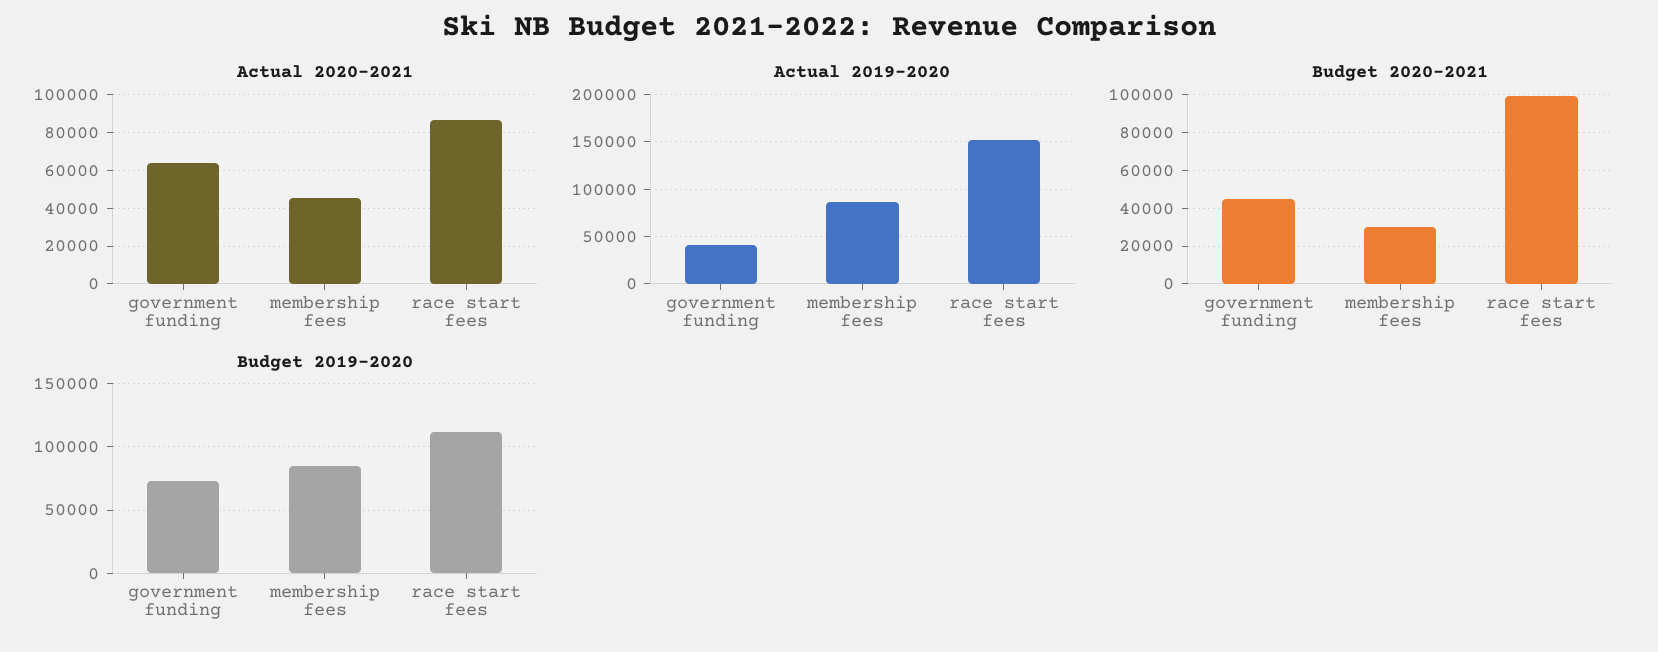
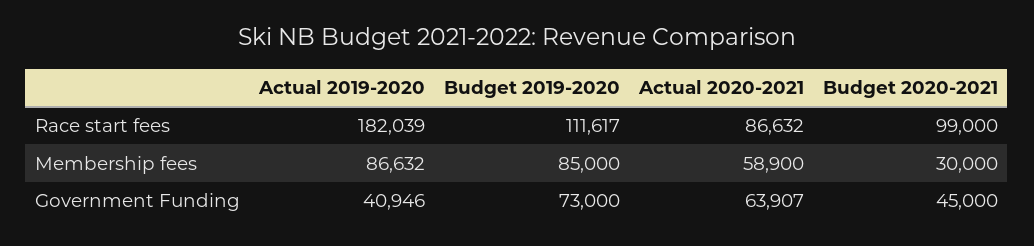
  {
    "Actual 2020-2021": {
      "government funding": 63907,
-     "membership fees": 45000,
+     "membership fees": 58900,
      "race start fees": 86632
    },
    "Actual 2019-2020": {
      "government funding": 40946,
      "membership fees": 86632,
-     "race start fees": 150000
+     "race start fees": 182039
    },
    "Budget 2020-2021": {
      "government funding": 45000,
      "membership fees": 30000,
      "race start fees": 99000
    },
    "Budget 2019-2020": {
      "government funding": 73000,
      "membership fees": 85000,
      "race start fees": 111617
    }
  }

